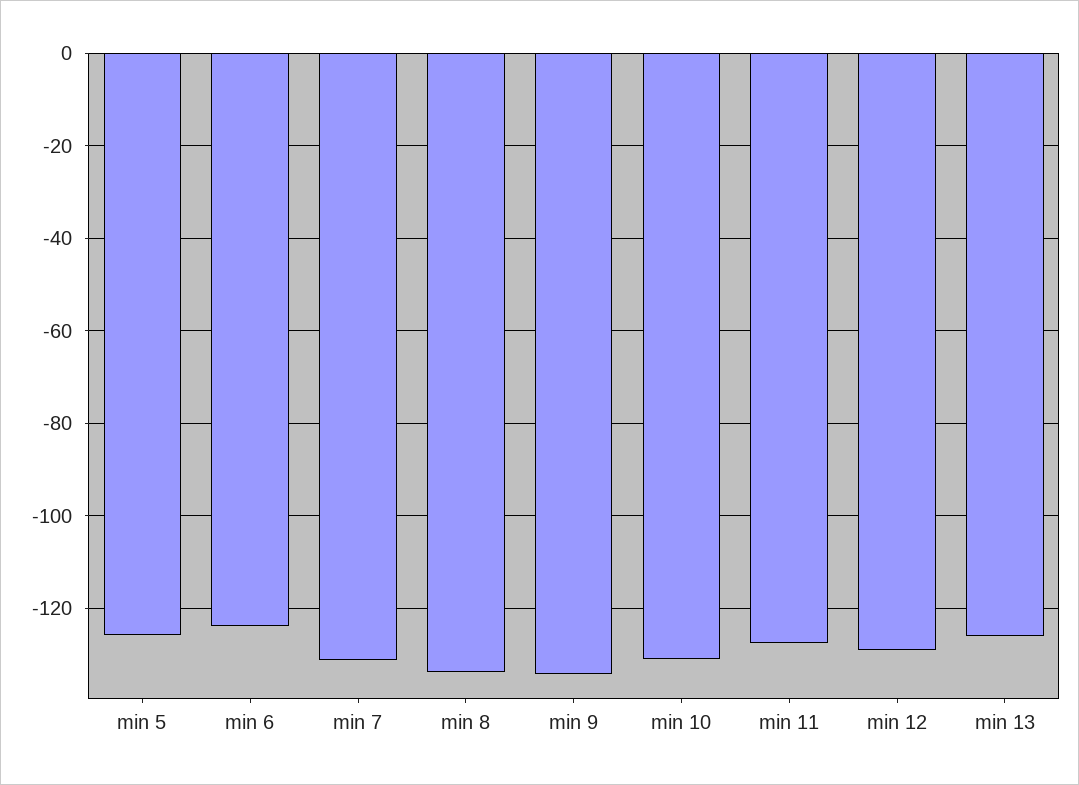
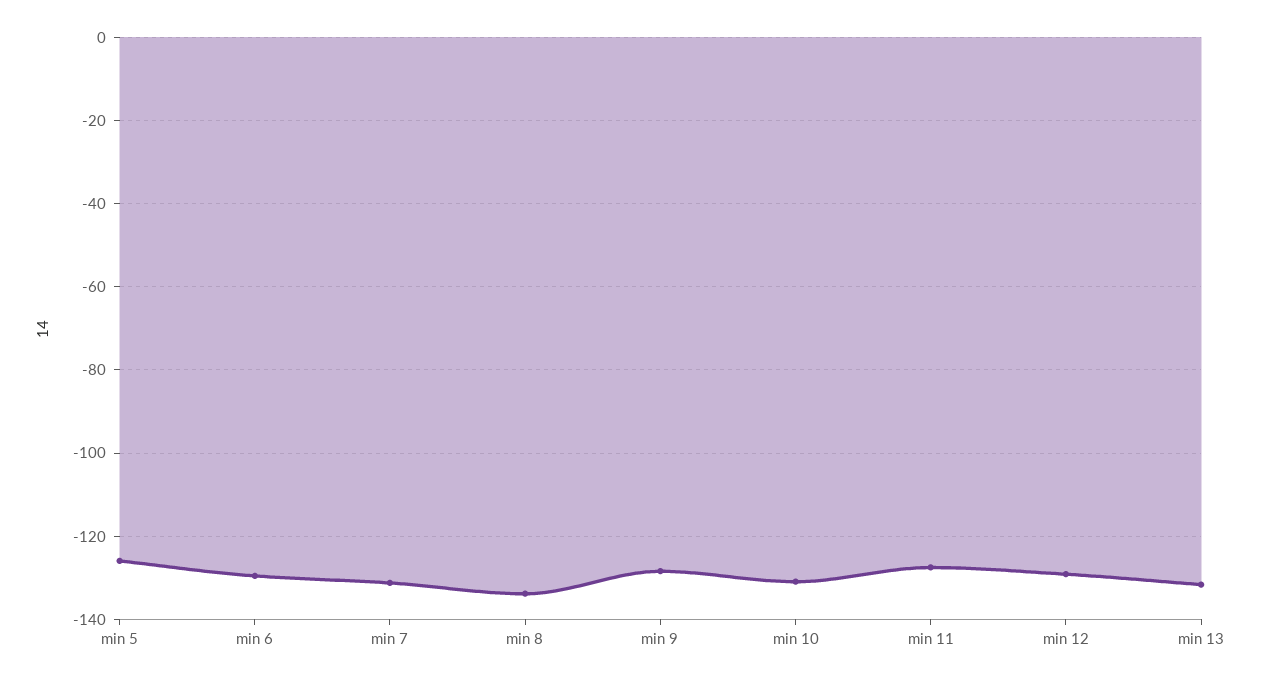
  {
    "min 5": -126,
-   "min 6": -124,
+   "min 6": -130,
    "min 7": -132,
    "min 8": -134,
-   "min 9": -134,
+   "min 9": -128,
    "min 10": -130,
    "min 11": -128,
    "min 12": -130,
-   "min 13": -126
+   "min 13": -132
  }

